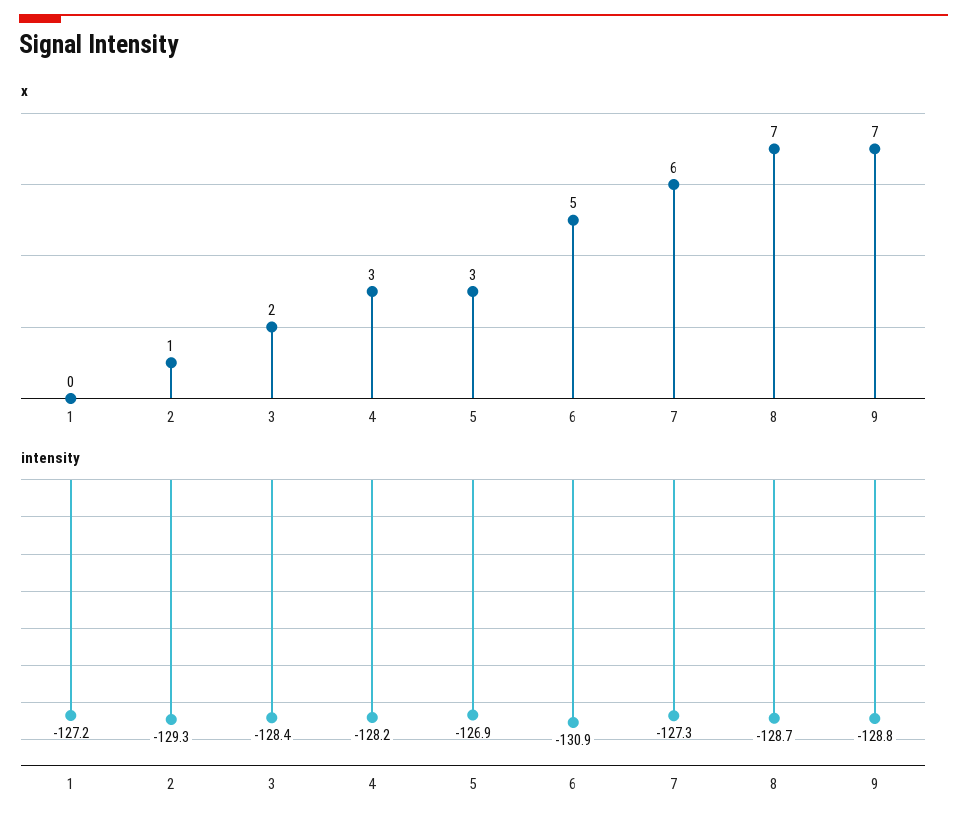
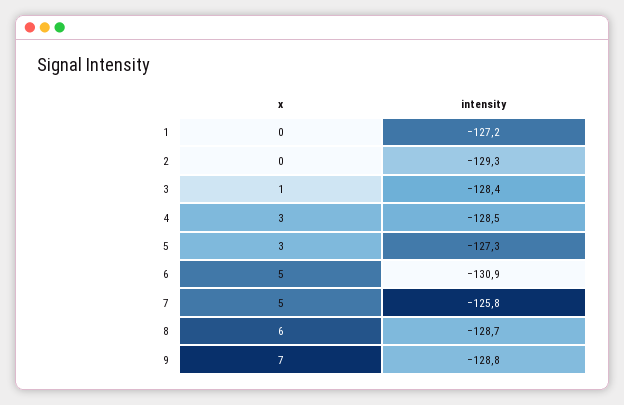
  {
    "x": {
      "1": 0,
-     "2": 1,
+     "2": 0,
-     "3": 2,
+     "3": 1,
      "4": 3,
      "5": 3,
      "6": 5,
-     "7": 6,
+     "7": 5,
-     "8": 7,
+     "8": 6,
      "9": 7
    },
    "intensity": {
      "1": -127.2,
      "2": -129.3,
      "3": -128.4,
-     "4": -128.2,
+     "4": -128.5,
-     "5": -126.9,
+     "5": -127.3,
      "6": -130.9,
-     "7": -127.3,
+     "7": -125.8,
      "8": -128.7,
      "9": -128.8
    }
  }

